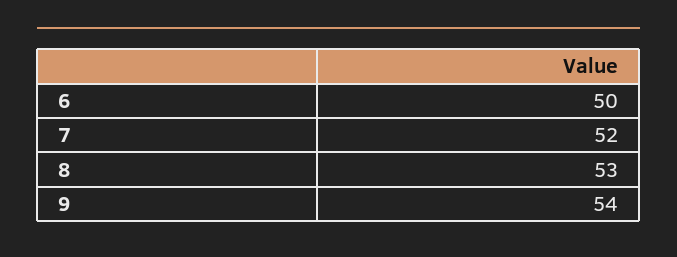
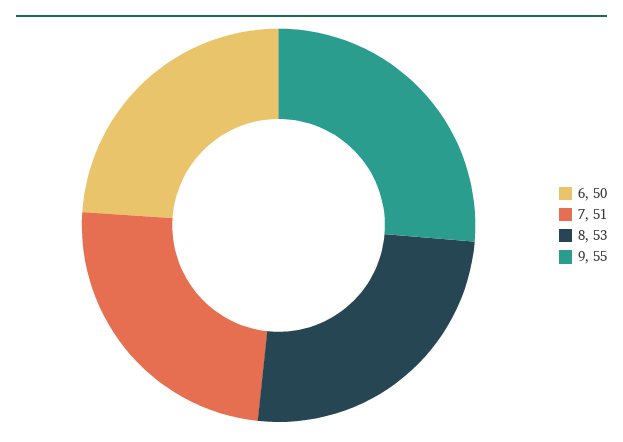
  {
    "6": 50,
-   "7": 52,
+   "7": 51,
    "8": 53,
-   "9": 54
+   "9": 55
  }

